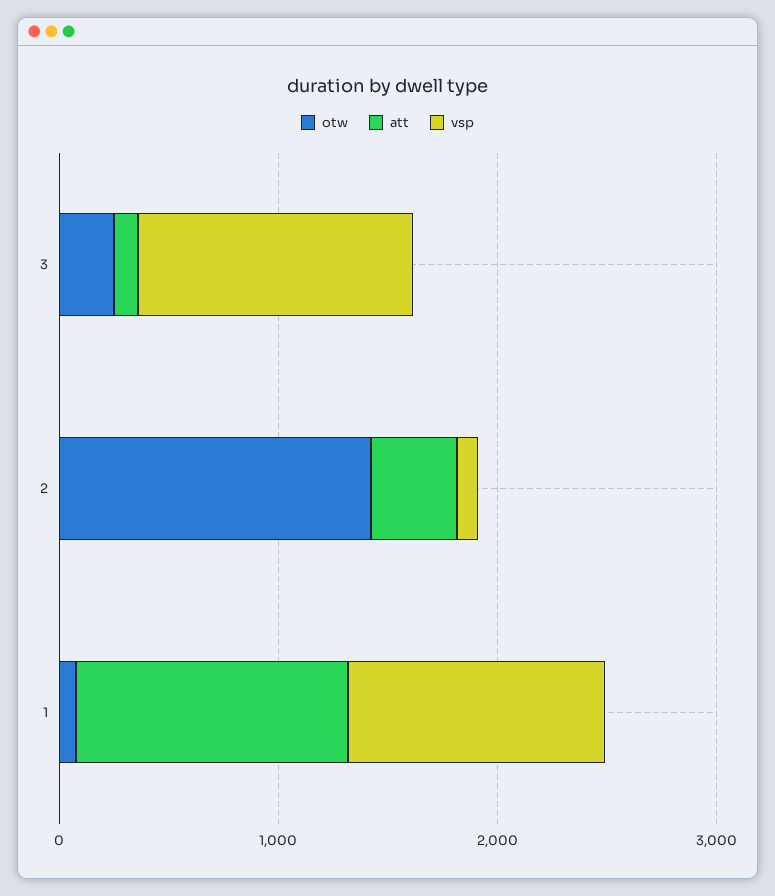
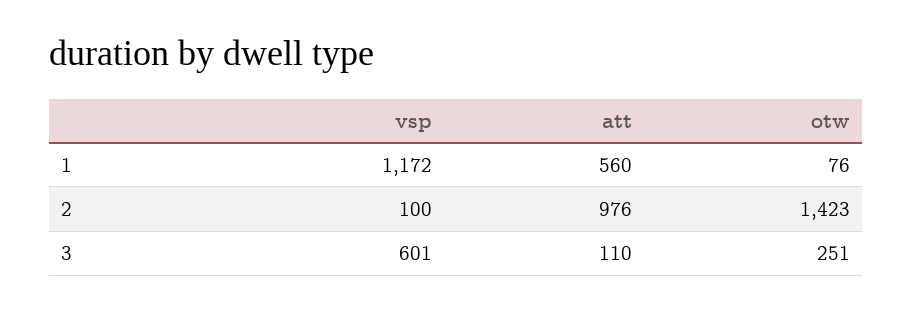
  {
    "otw": {
      "3": 251,
      "2": 1423,
      "1": 76
    },
    "att": {
      "3": 110,
-     "2": 400,
+     "2": 976,
-     "1": 1200
+     "1": 560
    },
    "vsp": {
-     "3": 1200,
+     "3": 601,
      "2": 100,
      "1": 1172
    }
  }

